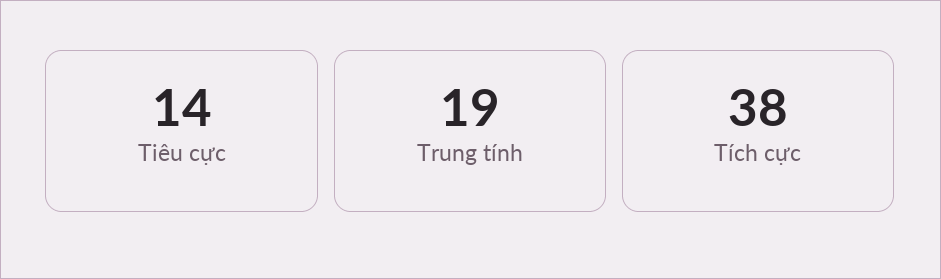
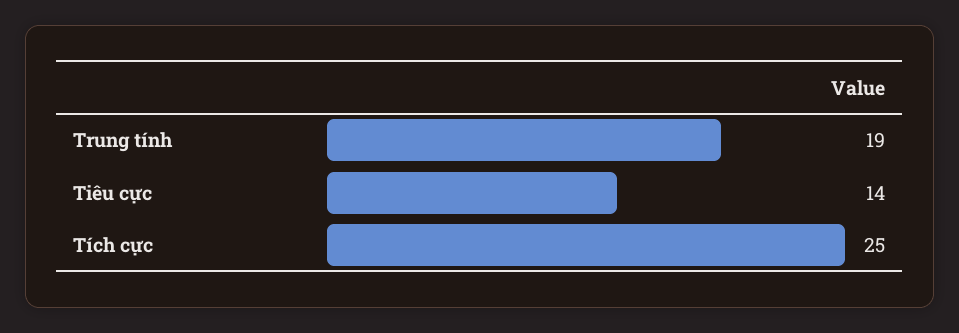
  {
    "Tiêu cực": 14,
    "Trung tính": 19,
-   "Tích cực": 38
+   "Tích cực": 25
  }

